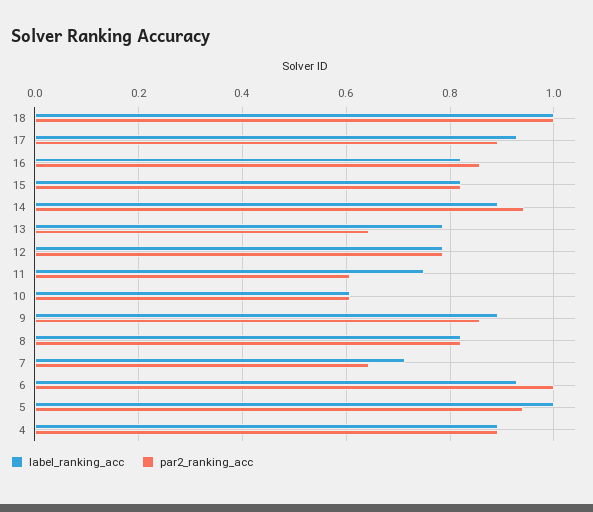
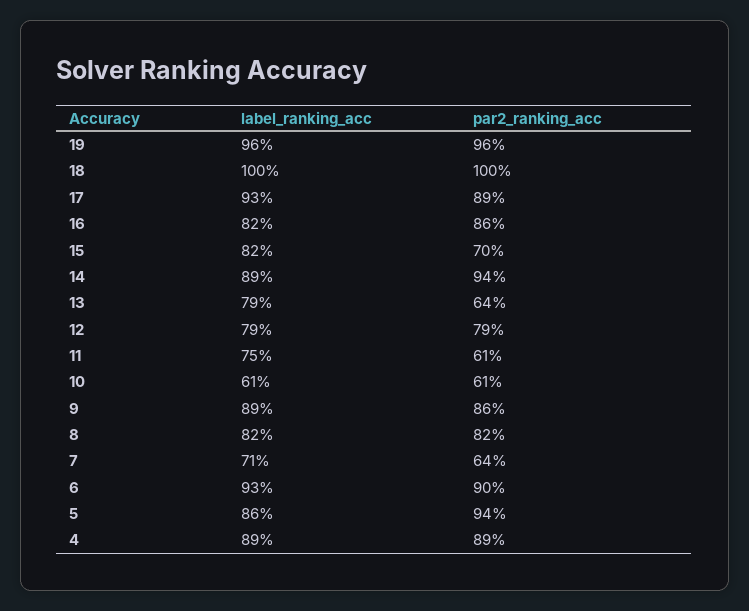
  {
    "label_ranking_acc": {
      "18": 1,
      "17": 0.93,
      "16": 0.82,
      "15": 0.82,
      "14": 0.89,
      "13": 0.79,
      "12": 0.79,
      "11": 0.75,
      "10": 0.61,
      "9": 0.89,
      "8": 0.82,
      "7": 0.71,
      "6": 0.93,
-     "5": 1,
+     "5": 0.86,
-     "4": 0.89
+     "4": 0.89,
+     "19": 0.96
    },
    "par2_ranking_acc": {
      "18": 1,
      "17": 0.89,
      "16": 0.86,
-     "15": 0.82,
+     "15": 0.7,
      "14": 0.94,
      "13": 0.64,
      "12": 0.79,
      "11": 0.61,
      "10": 0.61,
      "9": 0.86,
      "8": 0.82,
      "7": 0.64,
-     "6": 1,
+     "6": 0.9,
      "5": 0.94,
-     "4": 0.89
+     "4": 0.89,
+     "19": 0.96
    }
  }

